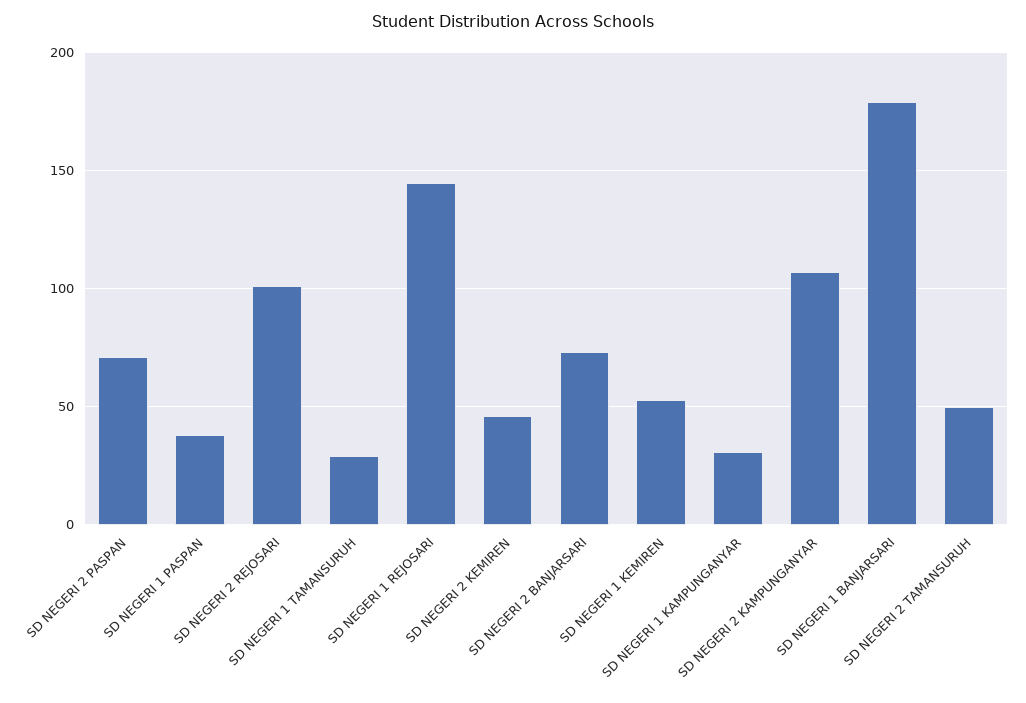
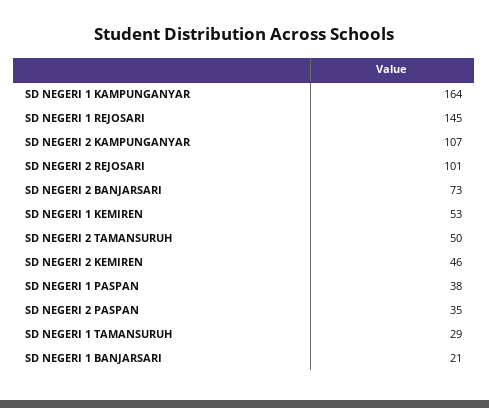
  {
-   "SD NEGERI 2 PASPAN": 70,
+   "SD NEGERI 2 PASPAN": 35,
    "SD NEGERI 1 PASPAN": 38,
    "SD NEGERI 2 REJOSARI": 101,
    "SD NEGERI 1 TAMANSURUH": 29,
    "SD NEGERI 1 REJOSARI": 145,
    "SD NEGERI 2 KEMIREN": 46,
    "SD NEGERI 2 BANJARSARI": 73,
    "SD NEGERI 1 KEMIREN": 53,
-   "SD NEGERI 1 KAMPUNGANYAR": 30,
+   "SD NEGERI 1 KAMPUNGANYAR": 164,
    "SD NEGERI 2 KAMPUNGANYAR": 107,
-   "SD NEGERI 1 BANJARSARI": 180,
+   "SD NEGERI 1 BANJARSARI": 21,
    "SD NEGERI 2 TAMANSURUH": 50
  }

